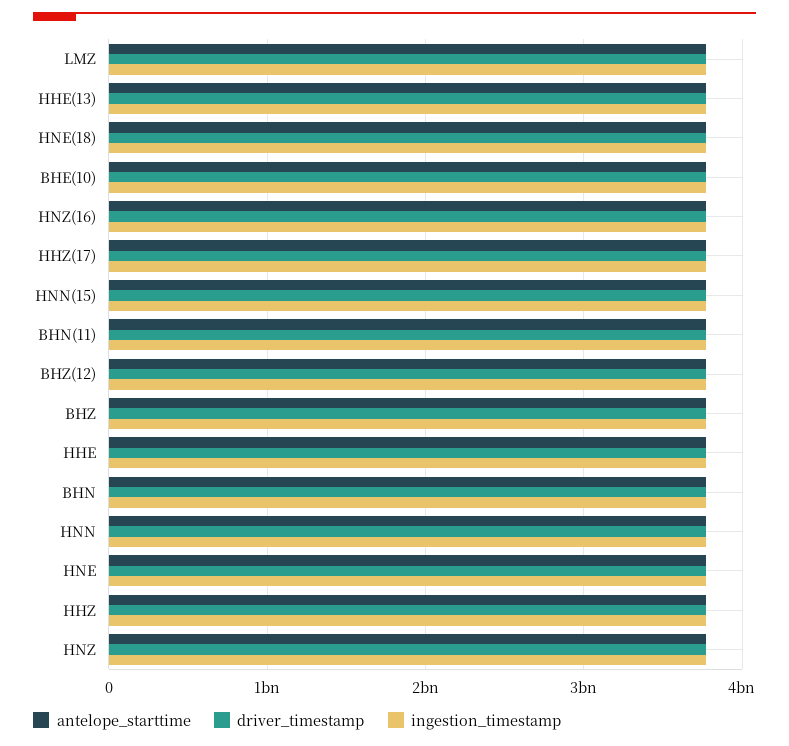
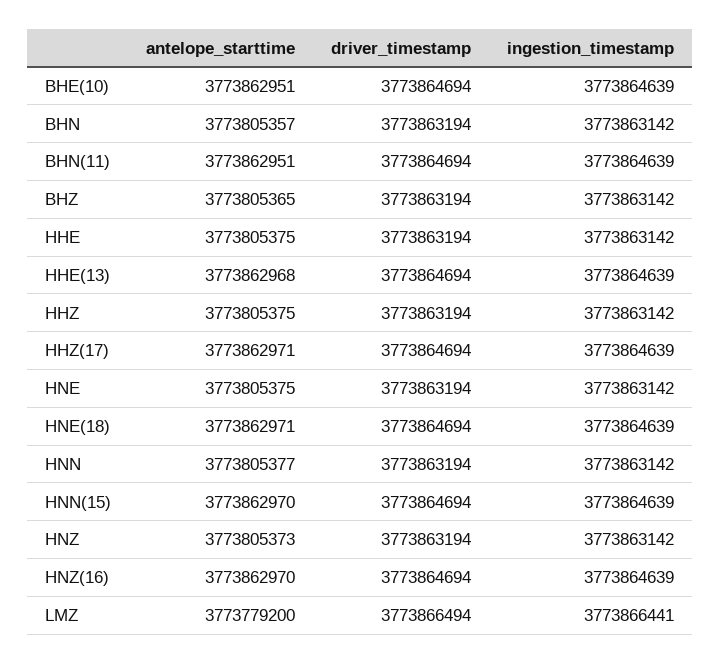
  {
    "antelope_starttime": {
      "LMZ": 3773779200,
      "HHE(13)": 3773862968,
      "HNE(18)": 3773862971,
      "BHE(10)": 3773862951,
      "HNZ(16)": 3773862970,
      "HHZ(17)": 3773862971,
      "HNN(15)": 3773862970,
      "BHN(11)": 3773862951,
-     "BHZ(12)": 3800000000,
      "BHZ": 3773805365,
      "HHE": 3773805375,
      "BHN": 3773805357,
      "HNN": 3773805377,
      "HNE": 3773805375,
      "HHZ": 3773805375,
      "HNZ": 3773805373
    },
    "driver_timestamp": {
      "LMZ": 3773866494,
      "HHE(13)": 3773864694,
      "HNE(18)": 3773864694,
      "BHE(10)": 3773864694,
      "HNZ(16)": 3773864694,
      "HHZ(17)": 3773864694,
      "HNN(15)": 3773864694,
      "BHN(11)": 3773864694,
-     "BHZ(12)": 3800000000,
      "BHZ": 3773863194,
      "HHE": 3773863194,
      "BHN": 3773863194,
      "HNN": 3773863194,
      "HNE": 3773863194,
      "HHZ": 3773863194,
      "HNZ": 3773863194
    },
    "ingestion_timestamp": {
      "LMZ": 3773866441,
      "HHE(13)": 3773864639,
      "HNE(18)": 3773864639,
      "BHE(10)": 3773864639,
      "HNZ(16)": 3773864639,
      "HHZ(17)": 3773864639,
      "HNN(15)": 3773864639,
      "BHN(11)": 3773864639,
-     "BHZ(12)": 3800000000,
      "BHZ": 3773863142,
      "HHE": 3773863142,
      "BHN": 3773863142,
      "HNN": 3773863142,
      "HNE": 3773863142,
      "HHZ": 3773863142,
      "HNZ": 3773863142
    }
  }

